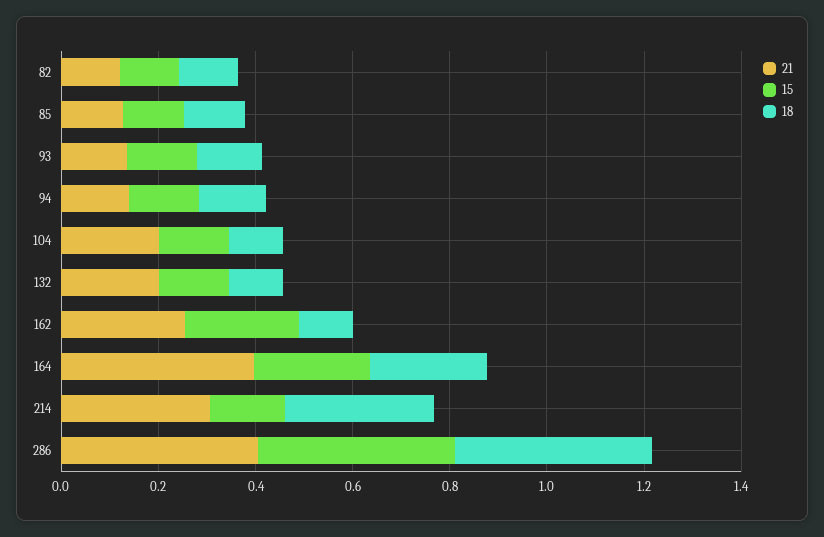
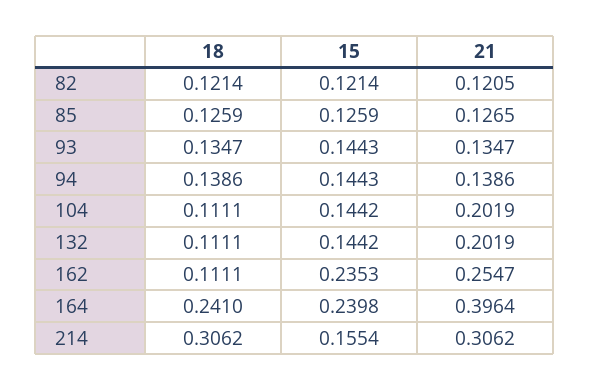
  {
    "21": {
      "82": 0.1205,
      "85": 0.1265,
      "93": 0.1347,
      "94": 0.1386,
      "104": 0.2019,
      "132": 0.2019,
      "162": 0.2547,
      "164": 0.3964,
-     "214": 0.3062,
+     "214": 0.3062
-     "286": 0.4
    },
    "15": {
      "82": 0.1214,
      "85": 0.1259,
      "93": 0.1443,
      "94": 0.1443,
      "104": 0.1442,
      "132": 0.1442,
      "162": 0.2353,
      "164": 0.2398,
-     "214": 0.1554,
+     "214": 0.1554
-     "286": 0.4
    },
    "18": {
      "82": 0.1214,
      "85": 0.1259,
      "93": 0.1347,
      "94": 0.1386,
      "104": 0.1111,
      "132": 0.1111,
      "162": 0.1111,
      "164": 0.241,
-     "214": 0.3062,
+     "214": 0.3062
-     "286": 0.4
    }
  }

